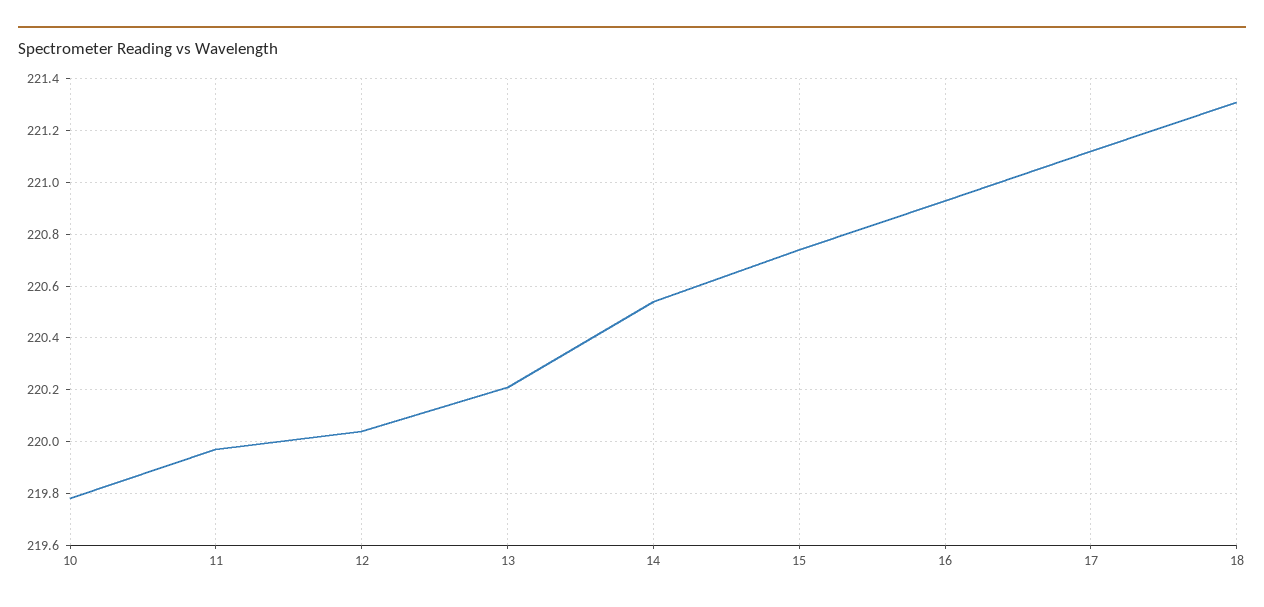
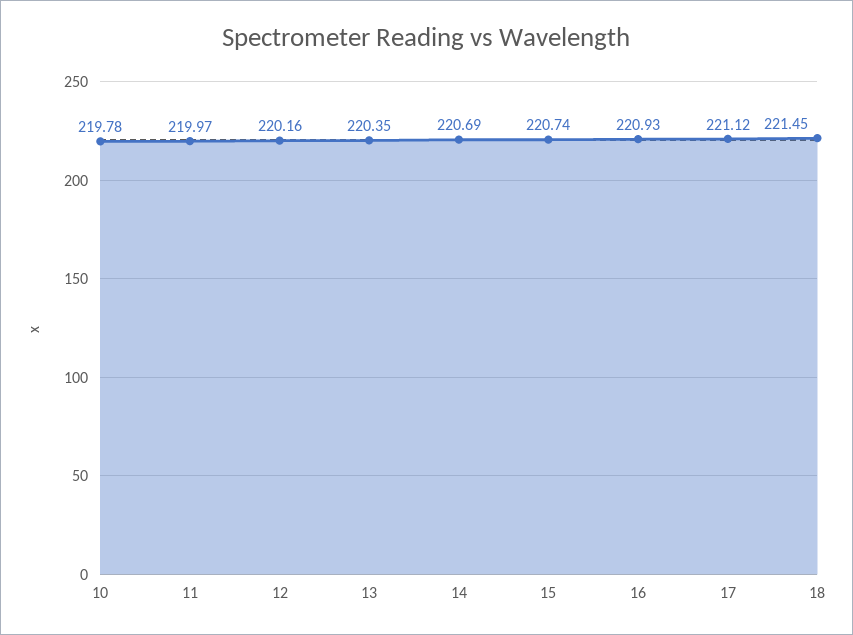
  {
    "10": 219.78,
    "11": 219.97,
-   "12": 220.05,
+   "12": 220.16,
-   "13": 220.2,
+   "13": 220.35,
-   "14": 220.55,
+   "14": 220.69,
    "15": 220.74,
    "16": 220.93,
    "17": 221.12,
-   "18": 221.3
+   "18": 221.45
  }

